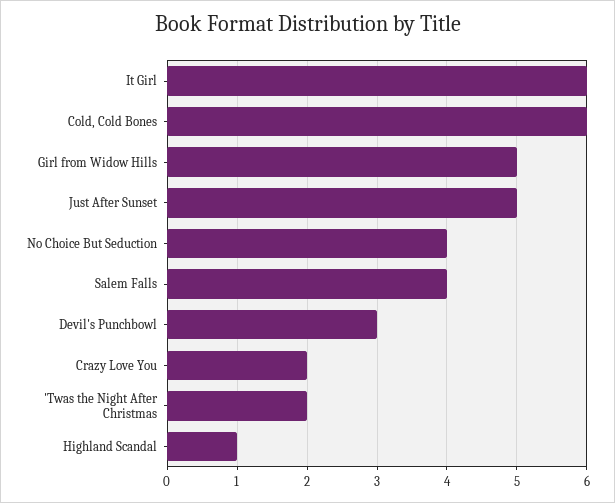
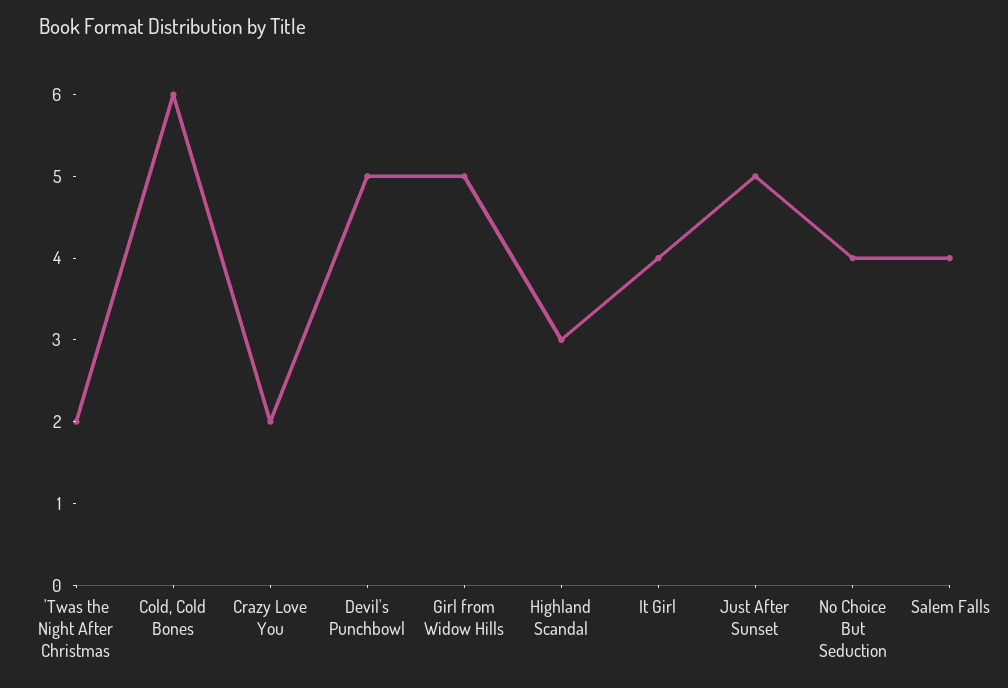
  {
-   "It Girl": 6,
+   "It Girl": 4,
    "Cold, Cold Bones": 6,
    "Girl from Widow Hills": 5,
    "Just After Sunset": 5,
    "No Choice But Seduction": 4,
    "Salem Falls": 4,
-   "Devil's Punchbowl": 3,
+   "Devil's Punchbowl": 5,
    "Crazy Love You": 2,
    "'Twas the Night After Christmas": 2,
-   "Highland Scandal": 1
+   "Highland Scandal": 3
  }

